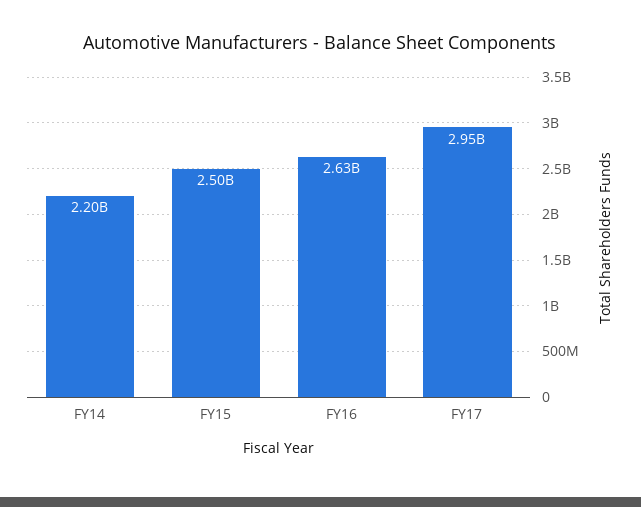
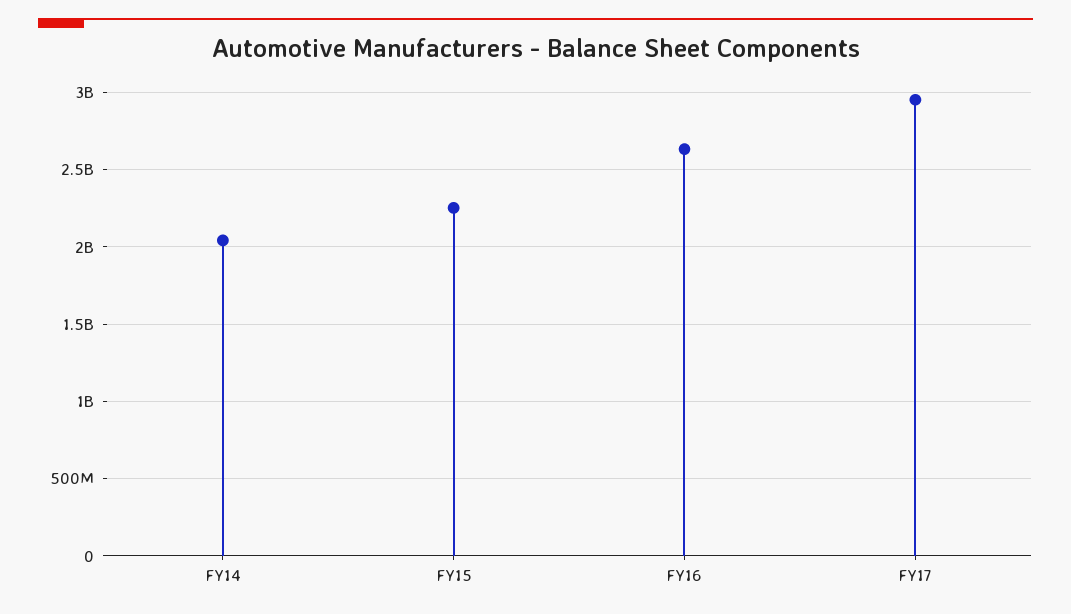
  {
-   "FY14": 2200000000,
+   "FY14": 2050000000,
-   "FY15": 2500000000,
+   "FY15": 2250000000,
    "FY16": 2630000000,
    "FY17": 2950000000
  }

